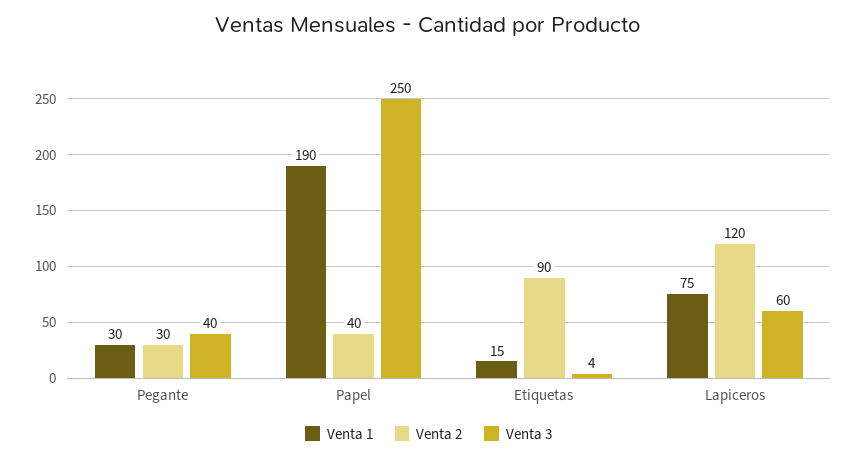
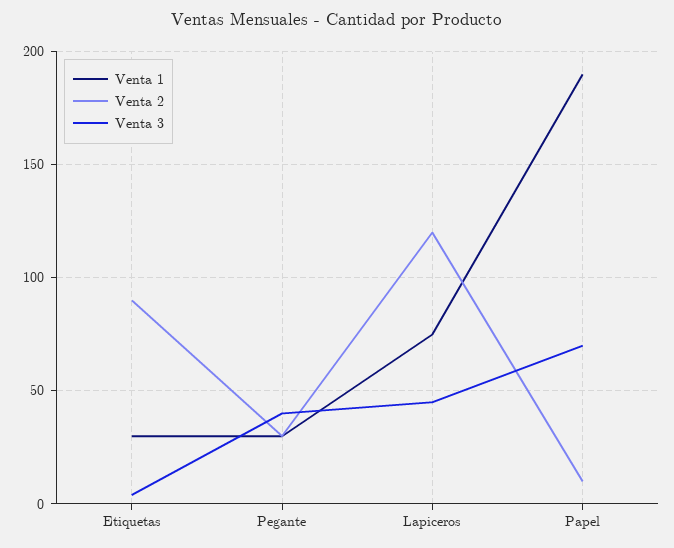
  {
    "Venta 1": {
      "Pegante": 30,
      "Papel": 190,
-     "Etiquetas": 15,
+     "Etiquetas": 30,
      "Lapiceros": 75
    },
    "Venta 2": {
      "Pegante": 30,
-     "Papel": 40,
+     "Papel": 10,
      "Etiquetas": 90,
      "Lapiceros": 120
    },
    "Venta 3": {
      "Pegante": 40,
-     "Papel": 250,
+     "Papel": 70,
      "Etiquetas": 4,
-     "Lapiceros": 60
+     "Lapiceros": 45
    }
  }

